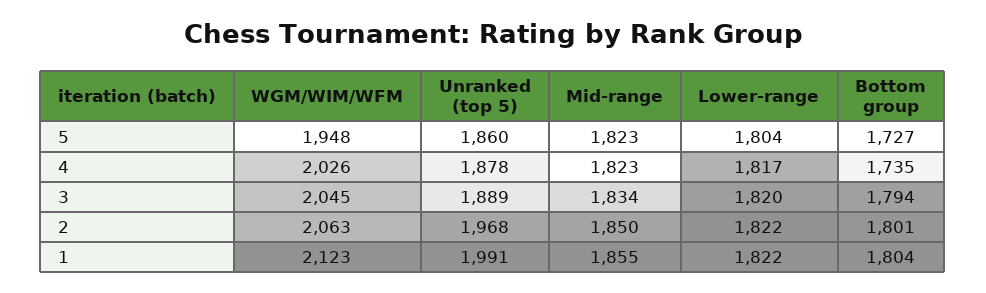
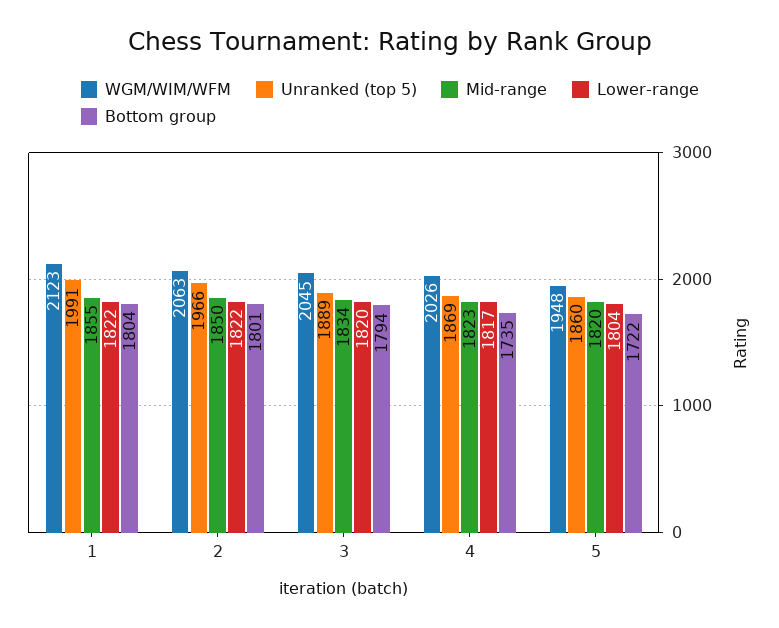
  {
    "WGM/WIM/WFM": {
      "5": 1948,
      "4": 2026,
      "3": 2045,
      "2": 2063,
      "1": 2123
    },
    "Unranked (top 5)": {
      "5": 1860,
-     "4": 1878,
+     "4": 1869,
      "3": 1889,
-     "2": 1968,
+     "2": 1966,
      "1": 1991
    },
    "Mid-range": {
-     "5": 1823,
+     "5": 1820,
      "4": 1823,
      "3": 1834,
      "2": 1850,
      "1": 1855
    },
    "Lower-range": {
      "5": 1804,
      "4": 1817,
      "3": 1820,
      "2": 1822,
      "1": 1822
    },
    "Bottom group": {
-     "5": 1727,
+     "5": 1722,
      "4": 1735,
      "3": 1794,
      "2": 1801,
      "1": 1804
    }
  }

